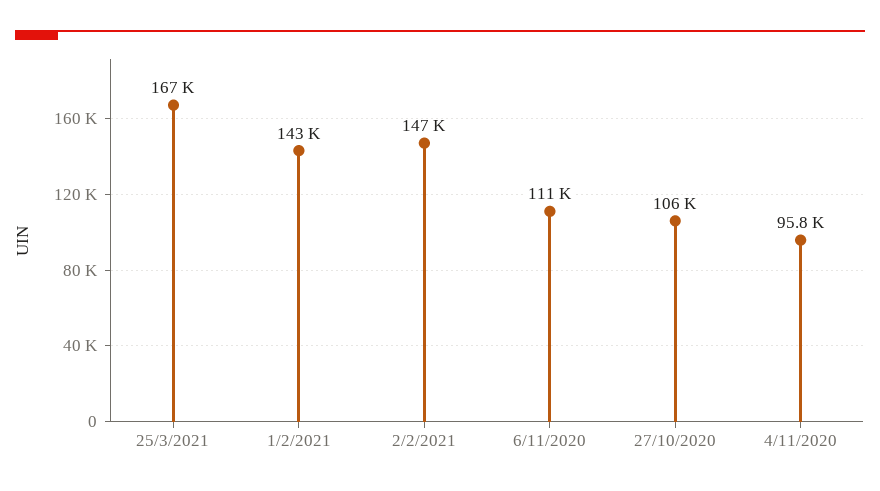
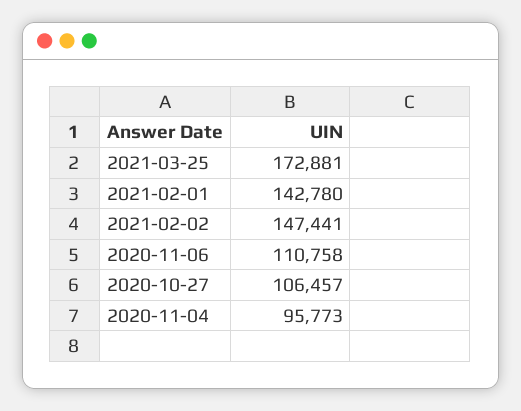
  {
-   "25/3/2021": 167000,
+   "25/3/2021": 172881,
    "1/2/2021": 142780,
    "2/2/2021": 147441,
    "6/11/2020": 110758,
    "27/10/2020": 106457,
    "4/11/2020": 95773
  }

